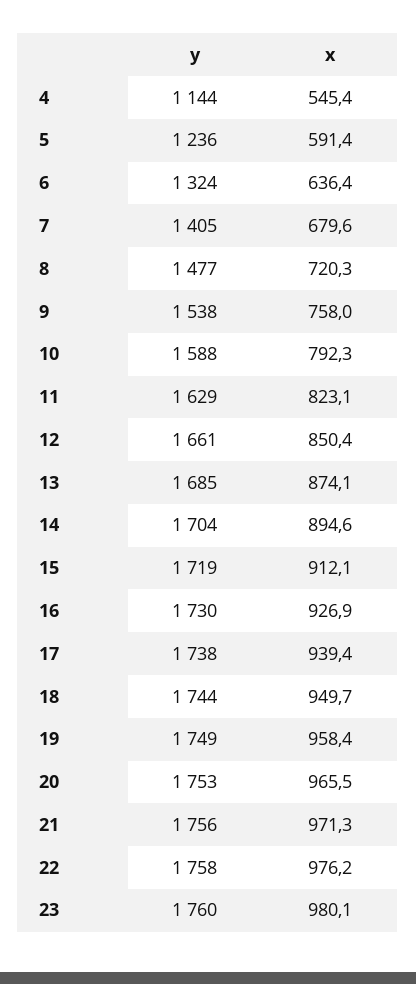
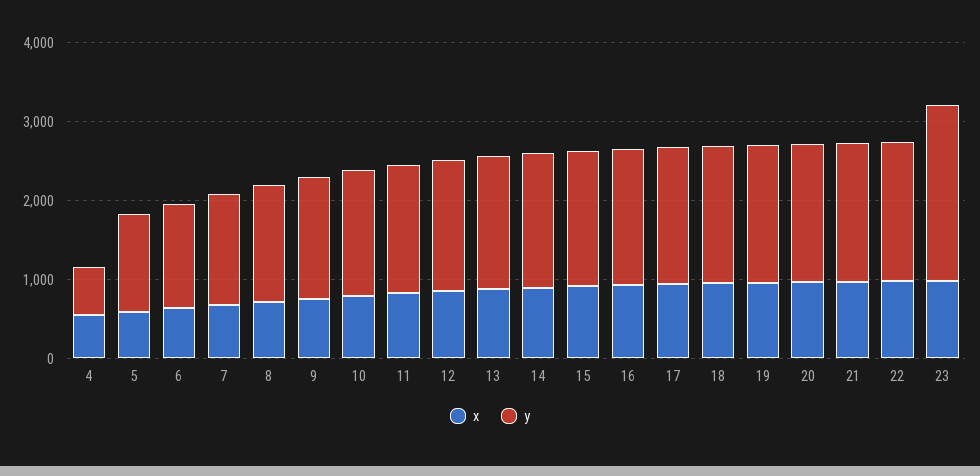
  {
    "y": {
-     "4": 1144,
+     "4": 600,
      "5": 1236,
      "6": 1324,
      "7": 1405,
      "8": 1477,
      "9": 1538,
      "10": 1588,
      "11": 1629,
      "12": 1661,
      "13": 1685,
      "14": 1704,
      "15": 1719,
      "16": 1730,
      "17": 1738,
      "18": 1744,
      "19": 1749,
      "20": 1753,
      "21": 1756,
      "22": 1758,
-     "23": 1760
+     "23": 2200
    },
    "x": {
      "4": 545.4,
      "5": 591.4,
      "6": 636.4,
      "7": 679.6,
      "8": 720.3,
      "9": 758,
      "10": 792.3,
      "11": 823.1,
      "12": 850.4,
      "13": 874.1,
      "14": 894.6,
      "15": 912.1,
      "16": 926.9,
      "17": 939.4,
      "18": 949.7,
      "19": 958.4,
      "20": 965.5,
      "21": 971.3,
      "22": 976.2,
      "23": 980.1
    }
  }

